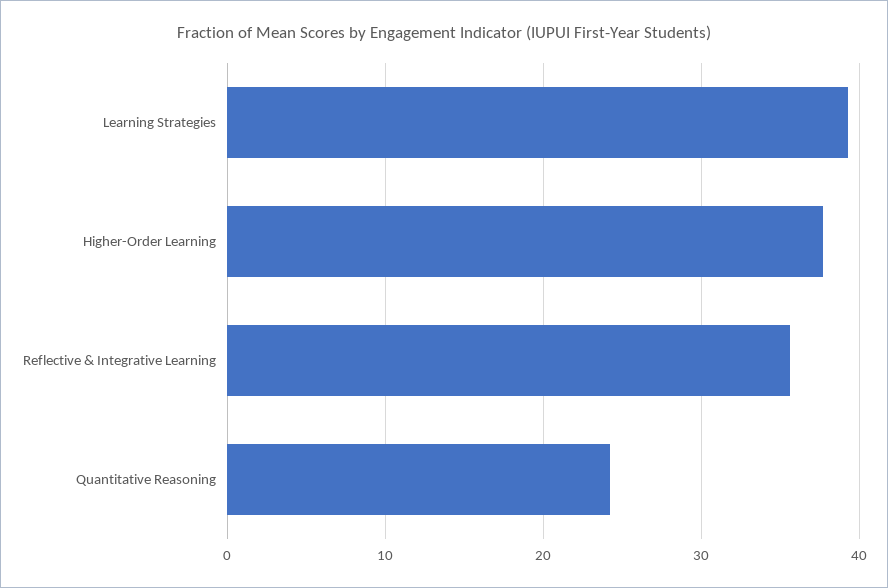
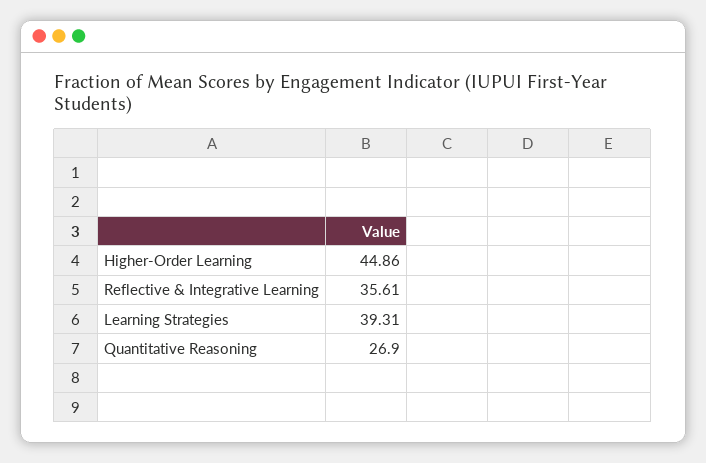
  {
    "Learning Strategies": 39.31,
-   "Higher-Order Learning": 38,
+   "Higher-Order Learning": 44.86,
    "Reflective & Integrative Learning": 35.61,
-   "Quantitative Reasoning": 24
+   "Quantitative Reasoning": 26.9
  }

